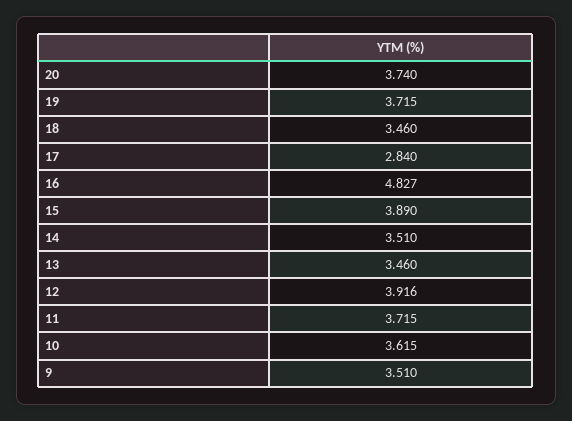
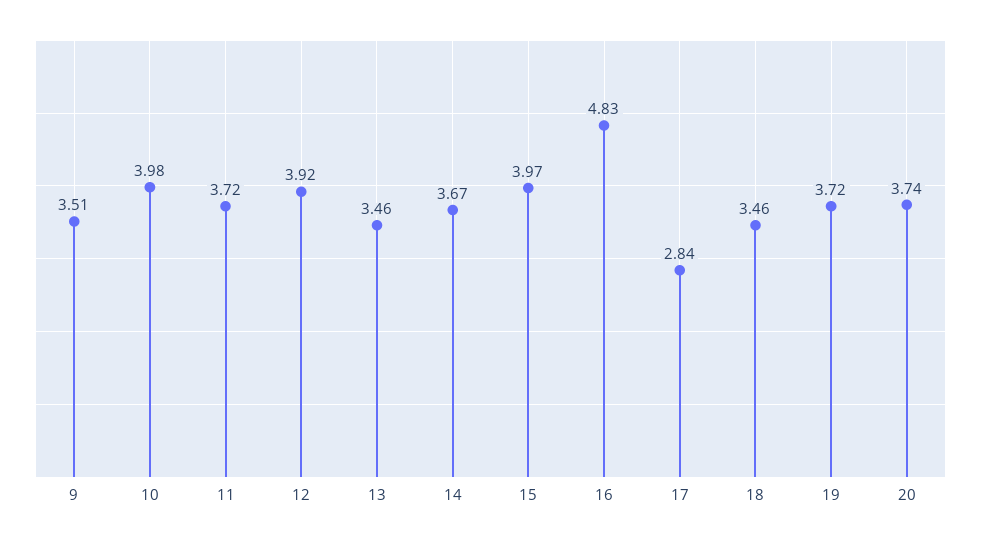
  {
    "20": 3.74,
    "19": 3.715,
    "18": 3.46,
    "17": 2.84,
    "16": 4.827,
-   "15": 3.89,
+   "15": 3.97,
-   "14": 3.51,
+   "14": 3.67,
    "13": 3.46,
    "12": 3.916,
    "11": 3.715,
-   "10": 3.615,
+   "10": 3.98,
    "9": 3.51
  }

